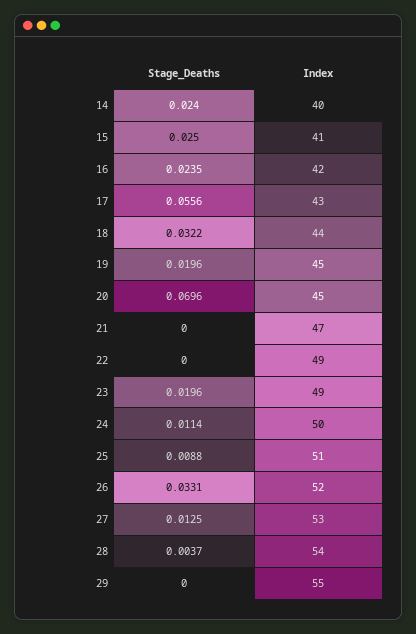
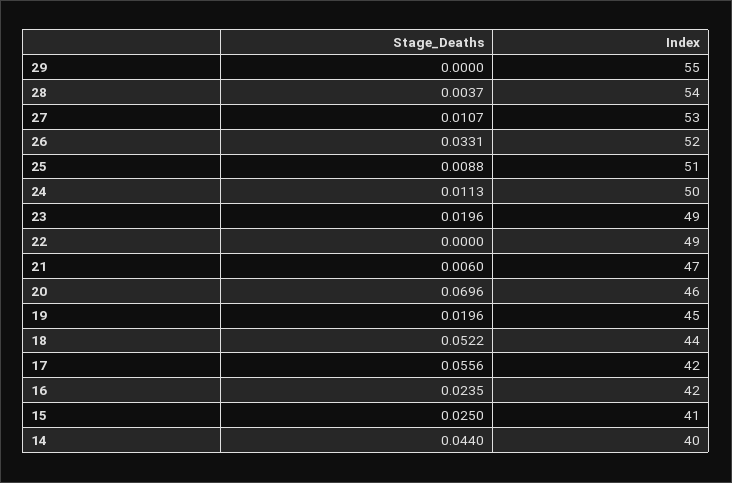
  {
    "Stage_Deaths": {
-     "14": 0.024,
+     "14": 0.044,
      "15": 0.025,
      "16": 0.0235,
      "17": 0.0556,
-     "18": 0.0322,
+     "18": 0.0522,
      "19": 0.0196,
      "20": 0.0696,
-     "21": 0,
+     "21": 0.006,
      "22": 0,
      "23": 0.0196,
-     "24": 0.0114,
+     "24": 0.0113,
      "25": 0.0088,
      "26": 0.0331,
-     "27": 0.0125,
+     "27": 0.0107,
      "28": 0.0037,
      "29": 0
    },
    "Index": {
      "14": 40,
      "15": 41,
      "16": 42,
-     "17": 43,
+     "17": 42,
      "18": 44,
      "19": 45,
-     "20": 45,
+     "20": 46,
      "21": 47,
      "22": 49,
      "23": 49,
      "24": 50,
      "25": 51,
      "26": 52,
      "27": 53,
      "28": 54,
      "29": 55
    }
  }

